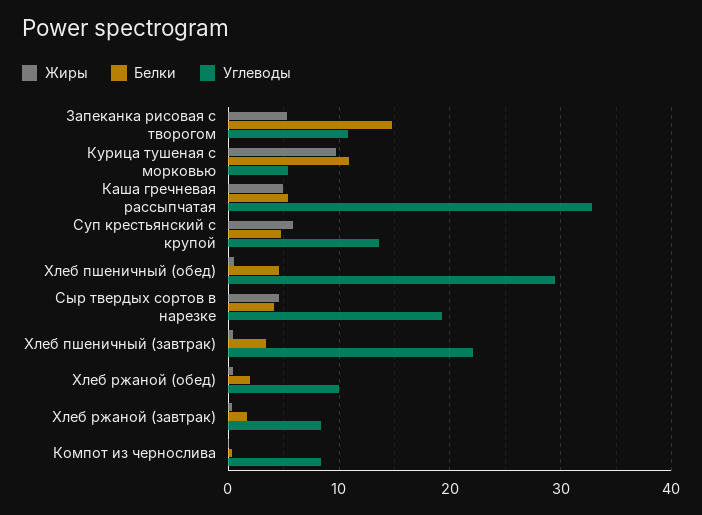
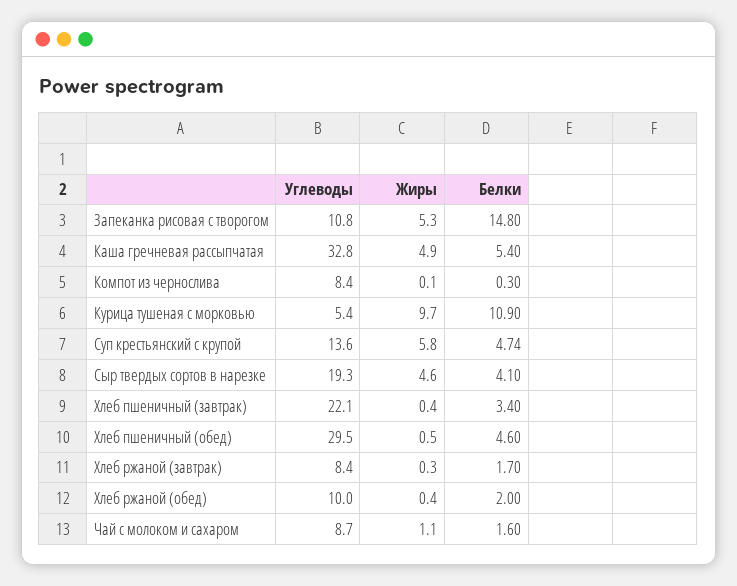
  {
    "Жиры": {
      "Запеканка рисовая с творогом": 5.3,
      "Курица тушеная с морковью": 9.7,
      "Каша гречневая рассыпчатая": 4.9,
      "Суп крестьянский с крупой": 5.8,
      "Хлеб пшеничный (обед)": 0.5,
      "Сыр твердых сортов в нарезке": 4.6,
      "Хлеб пшеничный (завтрак)": 0.4,
      "Хлеб ржаной (обед)": 0.4,
      "Хлеб ржаной (завтрак)": 0.3,
-     "Компот из чернослива": 0.1
+     "Компот из чернослива": 0.1,
+     "Чай с молоком и сахаром": 1.1
    },
    "Белки": {
      "Запеканка рисовая с творогом": 14.8,
      "Курица тушеная с морковью": 10.9,
      "Каша гречневая рассыпчатая": 5.4,
      "Суп крестьянский с крупой": 4.74,
      "Хлеб пшеничный (обед)": 4.6,
      "Сыр твердых сортов в нарезке": 4.1,
      "Хлеб пшеничный (завтрак)": 3.4,
      "Хлеб ржаной (обед)": 2,
      "Хлеб ржаной (завтрак)": 1.7,
-     "Компот из чернослива": 0.3
+     "Компот из чернослива": 0.3,
+     "Чай с молоком и сахаром": 1.6
    },
    "Углеводы": {
      "Запеканка рисовая с творогом": 10.8,
      "Курица тушеная с морковью": 5.4,
      "Каша гречневая рассыпчатая": 32.8,
      "Суп крестьянский с крупой": 13.6,
      "Хлеб пшеничный (обед)": 29.5,
      "Сыр твердых сортов в нарезке": 19.3,
      "Хлеб пшеничный (завтрак)": 22.1,
      "Хлеб ржаной (обед)": 10,
      "Хлеб ржаной (завтрак)": 8.4,
-     "Компот из чернослива": 8.4
+     "Компот из чернослива": 8.4,
+     "Чай с молоком и сахаром": 8.7
    }
  }

